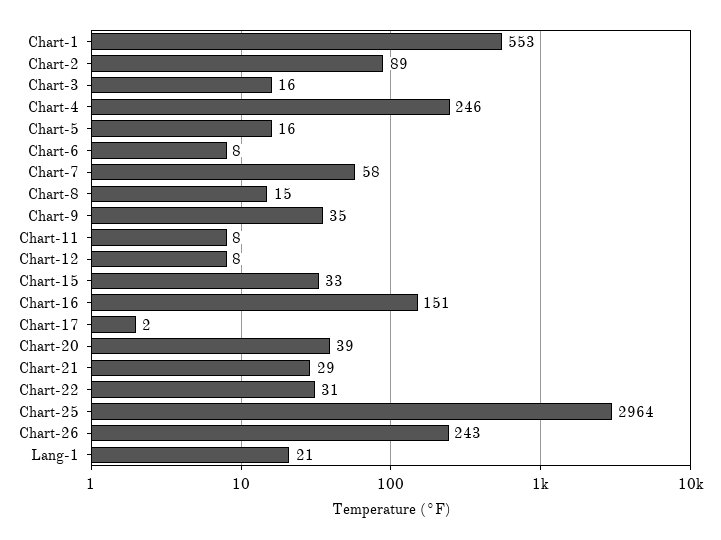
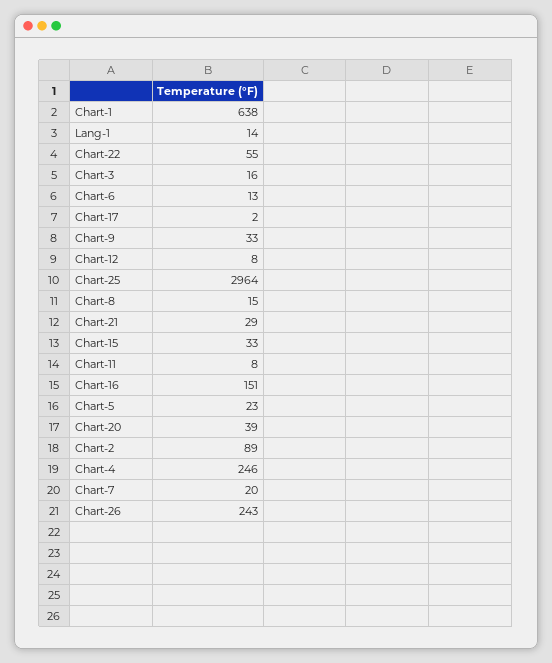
  {
-   "Chart-1": 553,
+   "Chart-1": 638,
    "Chart-2": 89,
    "Chart-3": 16,
    "Chart-4": 246,
-   "Chart-5": 16,
+   "Chart-5": 23,
-   "Chart-6": 8,
+   "Chart-6": 13,
-   "Chart-7": 58,
+   "Chart-7": 20,
    "Chart-8": 15,
-   "Chart-9": 35,
+   "Chart-9": 33,
    "Chart-11": 8,
    "Chart-12": 8,
    "Chart-15": 33,
    "Chart-16": 151,
    "Chart-17": 2,
    "Chart-20": 39,
    "Chart-21": 29,
-   "Chart-22": 31,
+   "Chart-22": 55,
    "Chart-25": 2964,
    "Chart-26": 243,
-   "Lang-1": 21
+   "Lang-1": 14
  }

